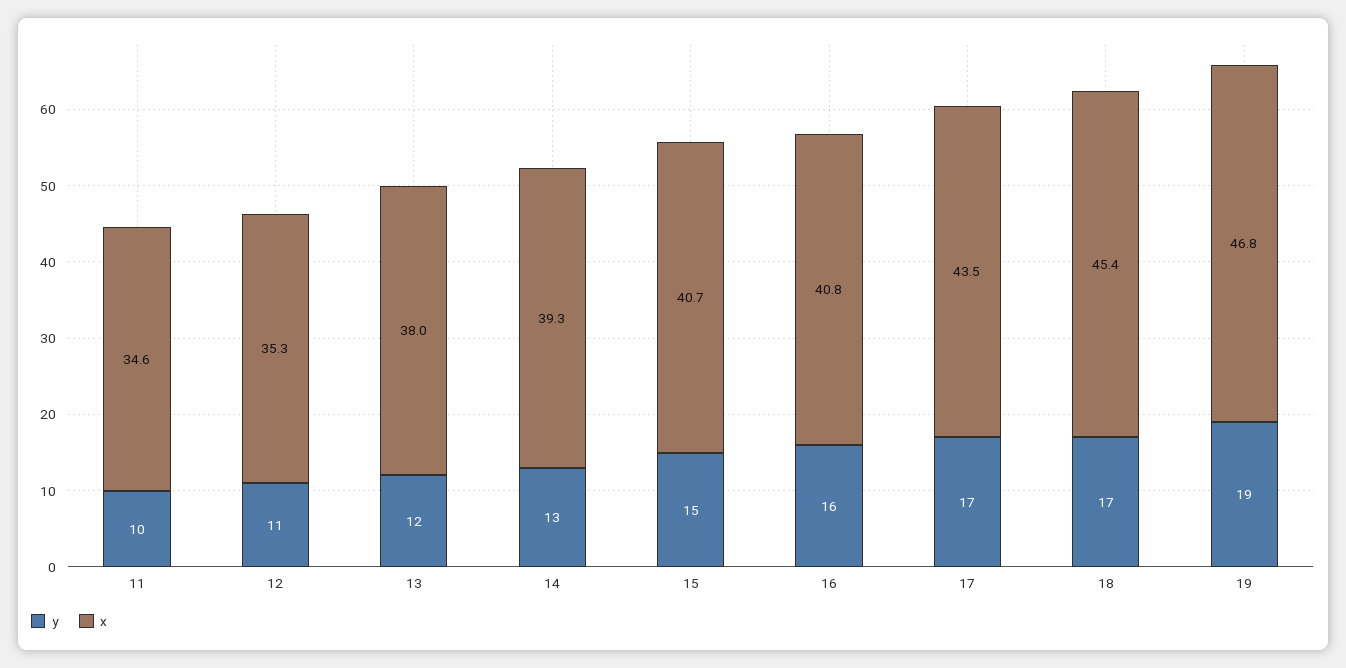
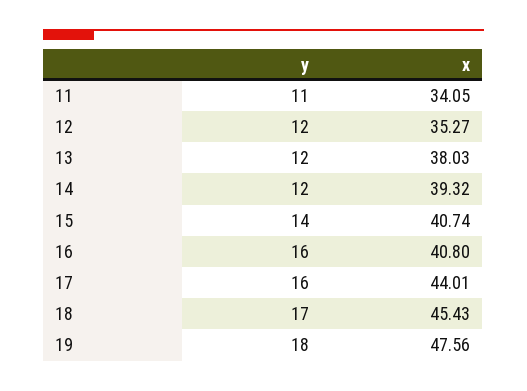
  {
    "y": {
-     "11": 10,
+     "11": 11,
-     "12": 11,
+     "12": 12,
      "13": 12,
-     "14": 13,
+     "14": 12,
-     "15": 15,
+     "15": 14,
      "16": 16,
-     "17": 17,
+     "17": 16,
      "18": 17,
-     "19": 19
+     "19": 18
    },
    "x": {
-     "11": 34.6,
+     "11": 34.05,
      "12": 35.27,
      "13": 38.03,
      "14": 39.32,
      "15": 40.74,
      "16": 40.8,
-     "17": 43.5,
+     "17": 44.01,
      "18": 45.43,
-     "19": 46.8
+     "19": 47.56
    }
  }

